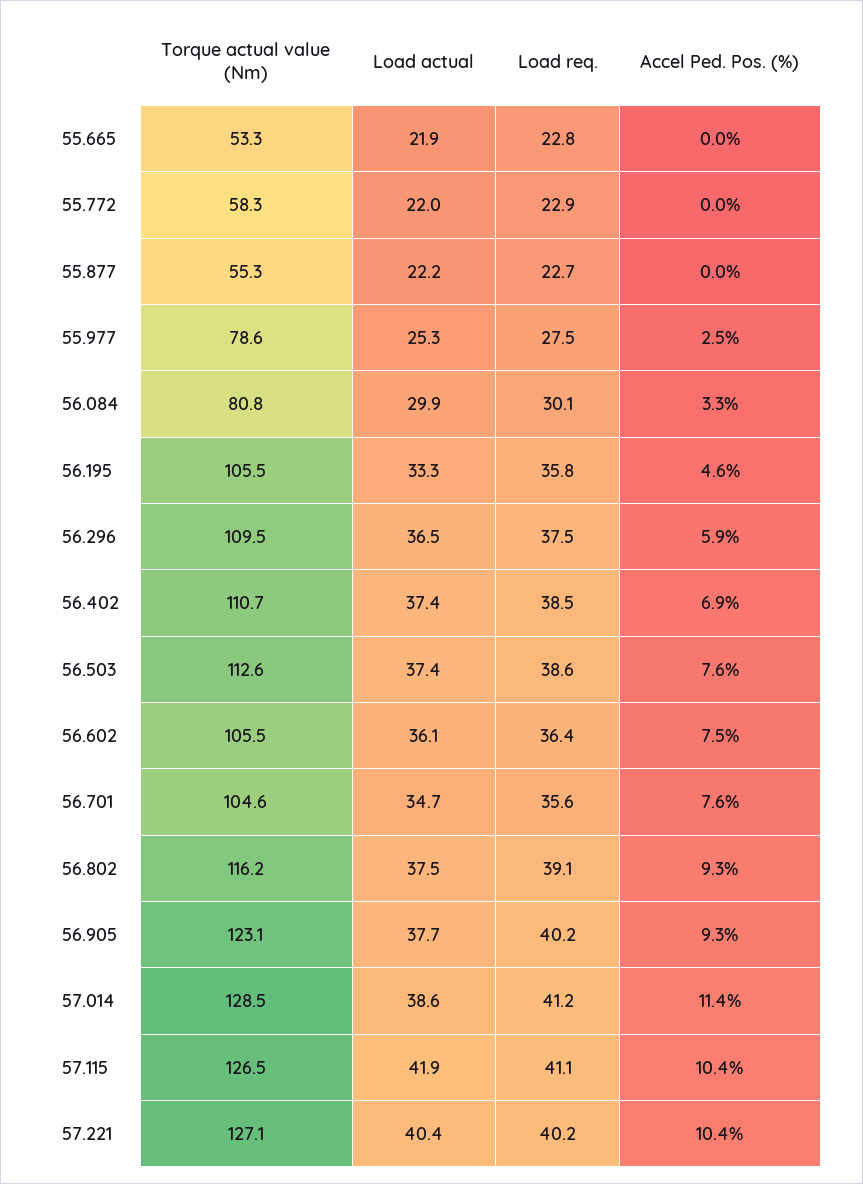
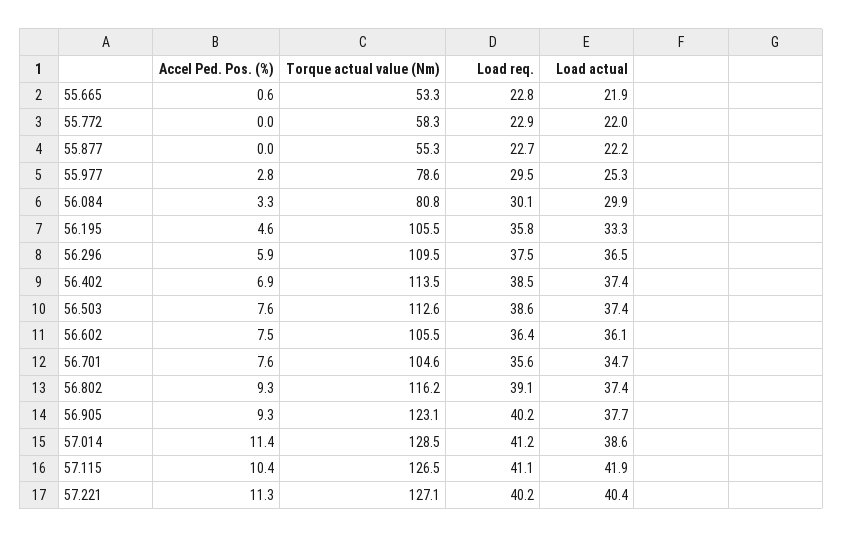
  {
    "Torque actual value (Nm)": {
      "55.665": 53.3,
      "55.772": 58.3,
      "55.877": 55.3,
      "55.977": 78.6,
      "56.084": 80.8,
      "56.195": 105.5,
      "56.296": 109.5,
-     "56.402": 110.7,
+     "56.402": 113.5,
      "56.503": 112.6,
      "56.602": 105.5,
      "56.701": 104.6,
      "56.802": 116.2,
      "56.905": 123.1,
      "57.014": 128.5,
      "57.115": 126.5,
      "57.221": 127.1
    },
    "Load actual": {
      "55.665": 21.9,
      "55.772": 22,
      "55.877": 22.2,
      "55.977": 25.3,
      "56.084": 29.9,
      "56.195": 33.3,
      "56.296": 36.5,
      "56.402": 37.4,
      "56.503": 37.4,
      "56.602": 36.1,
      "56.701": 34.7,
-     "56.802": 37.5,
+     "56.802": 37.4,
      "56.905": 37.7,
      "57.014": 38.6,
      "57.115": 41.9,
      "57.221": 40.4
    },
    "Load req.": {
      "55.665": 22.8,
      "55.772": 22.9,
      "55.877": 22.7,
-     "55.977": 27.5,
+     "55.977": 29.5,
      "56.084": 30.1,
      "56.195": 35.8,
      "56.296": 37.5,
      "56.402": 38.5,
      "56.503": 38.6,
      "56.602": 36.4,
      "56.701": 35.6,
      "56.802": 39.1,
      "56.905": 40.2,
      "57.014": 41.2,
      "57.115": 41.1,
      "57.221": 40.2
    },
    "Accel Ped. Pos. (%)": {
-     "55.665": 0,
+     "55.665": 0.6,
      "55.772": 0,
      "55.877": 0,
-     "55.977": 2.5,
+     "55.977": 2.8,
      "56.084": 3.3,
      "56.195": 4.6,
      "56.296": 5.9,
      "56.402": 6.9,
      "56.503": 7.6,
      "56.602": 7.5,
      "56.701": 7.6,
      "56.802": 9.3,
      "56.905": 9.3,
      "57.014": 11.4,
      "57.115": 10.4,
-     "57.221": 10.4
+     "57.221": 11.3
    }
  }

